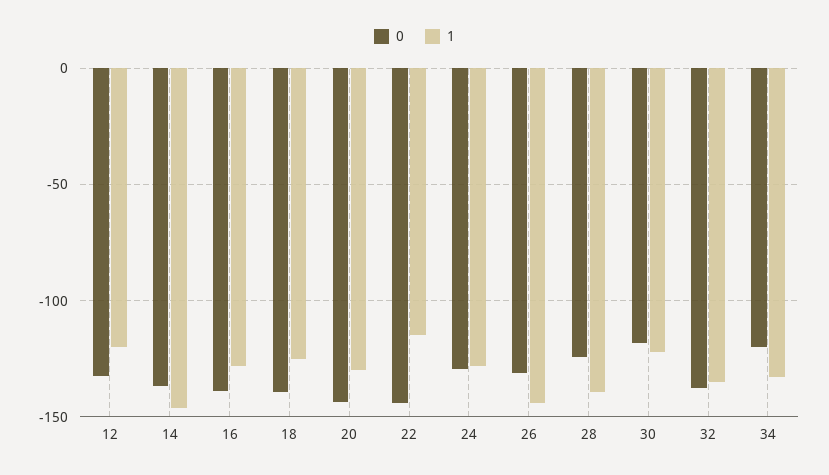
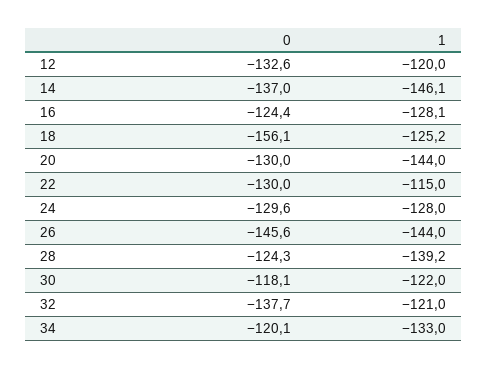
  {
    "0": {
      "12": -132.6,
      "14": -137,
-     "16": -140,
+     "16": -124.4,
-     "18": -140,
+     "18": -156.1,
-     "20": -145,
+     "20": -130,
-     "22": -145,
+     "22": -130,
      "24": -129.6,
-     "26": -130,
+     "26": -145.6,
      "28": -124.3,
      "30": -118.1,
      "32": -137.7,
      "34": -120.1
    },
    "1": {
      "12": -120,
      "14": -146.1,
      "16": -128.1,
      "18": -125.2,
-     "20": -130,
+     "20": -144,
      "22": -115,
      "24": -128,
      "26": -144,
      "28": -139.2,
      "30": -122,
-     "32": -135,
+     "32": -121,
      "34": -133
    }
  }

